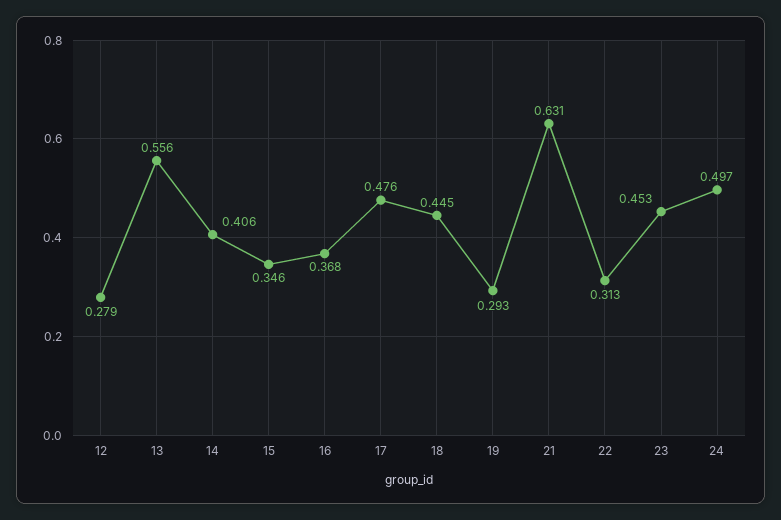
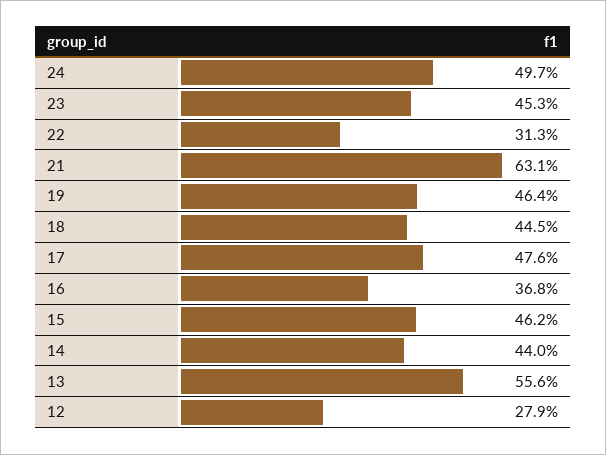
  {
    "12": 0.279,
    "13": 0.556,
-   "14": 0.406,
+   "14": 0.44,
-   "15": 0.346,
+   "15": 0.462,
    "16": 0.368,
    "17": 0.476,
    "18": 0.445,
-   "19": 0.293,
+   "19": 0.464,
    "21": 0.631,
    "22": 0.313,
    "23": 0.453,
    "24": 0.497
  }

